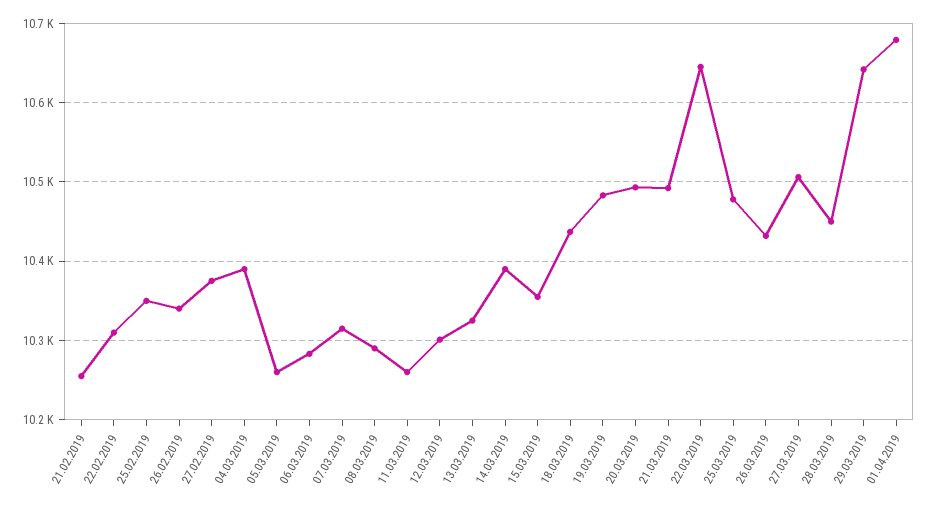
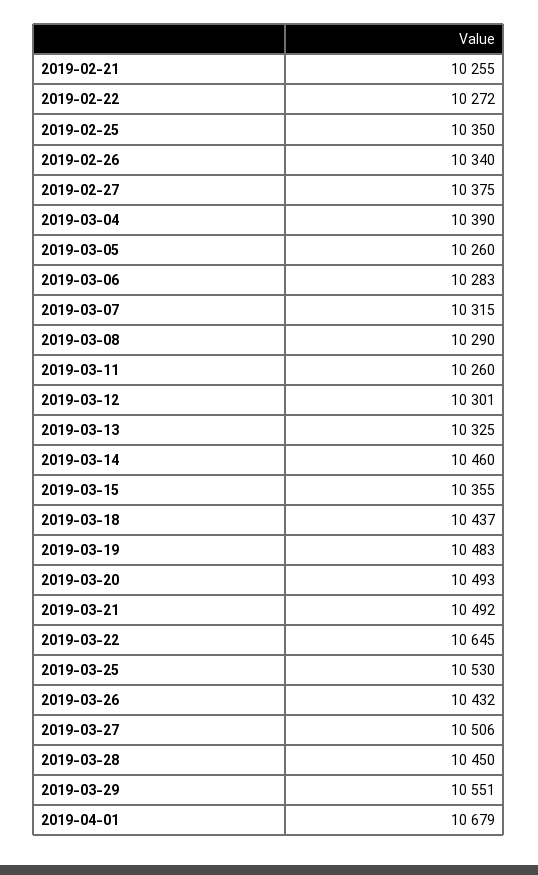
  {
    "21.02.2019": 10255,
-   "22.02.2019": 10310,
+   "22.02.2019": 10272,
    "25.02.2019": 10350,
    "26.02.2019": 10340,
    "27.02.2019": 10375,
    "04.03.2019": 10390,
    "05.03.2019": 10260,
    "06.03.2019": 10283,
    "07.03.2019": 10315,
    "08.03.2019": 10290,
    "11.03.2019": 10260,
    "12.03.2019": 10301,
    "13.03.2019": 10325,
-   "14.03.2019": 10390,
+   "14.03.2019": 10460,
    "15.03.2019": 10355,
    "18.03.2019": 10437,
    "19.03.2019": 10483,
    "20.03.2019": 10493,
    "21.03.2019": 10492,
    "22.03.2019": 10645,
-   "25.03.2019": 10480,
+   "25.03.2019": 10530,
    "26.03.2019": 10432,
    "27.03.2019": 10506,
    "28.03.2019": 10450,
-   "29.03.2019": 10640,
+   "29.03.2019": 10551,
    "01.04.2019": 10679
  }

